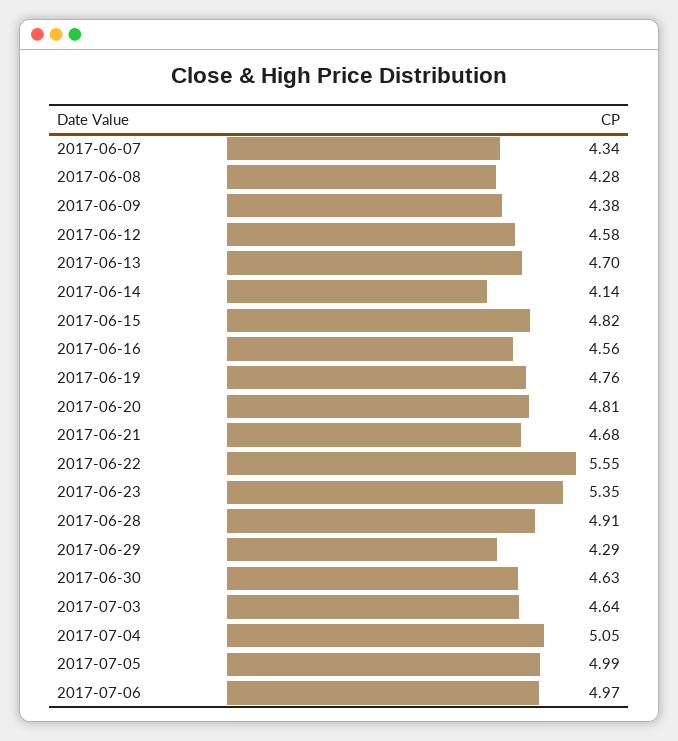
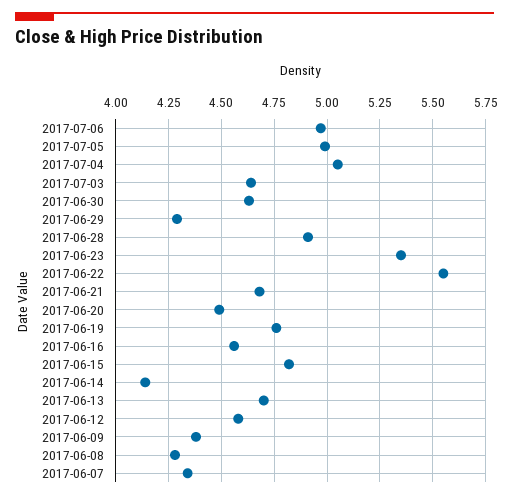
  {
    "2017-06-07": 4.34,
    "2017-06-08": 4.28,
    "2017-06-09": 4.38,
    "2017-06-12": 4.58,
    "2017-06-13": 4.7,
    "2017-06-14": 4.14,
    "2017-06-15": 4.82,
    "2017-06-16": 4.56,
    "2017-06-19": 4.76,
-   "2017-06-20": 4.81,
+   "2017-06-20": 4.5,
    "2017-06-21": 4.68,
    "2017-06-22": 5.55,
    "2017-06-23": 5.35,
    "2017-06-28": 4.91,
    "2017-06-29": 4.29,
    "2017-06-30": 4.63,
    "2017-07-03": 4.64,
    "2017-07-04": 5.05,
    "2017-07-05": 4.99,
    "2017-07-06": 4.97
  }

